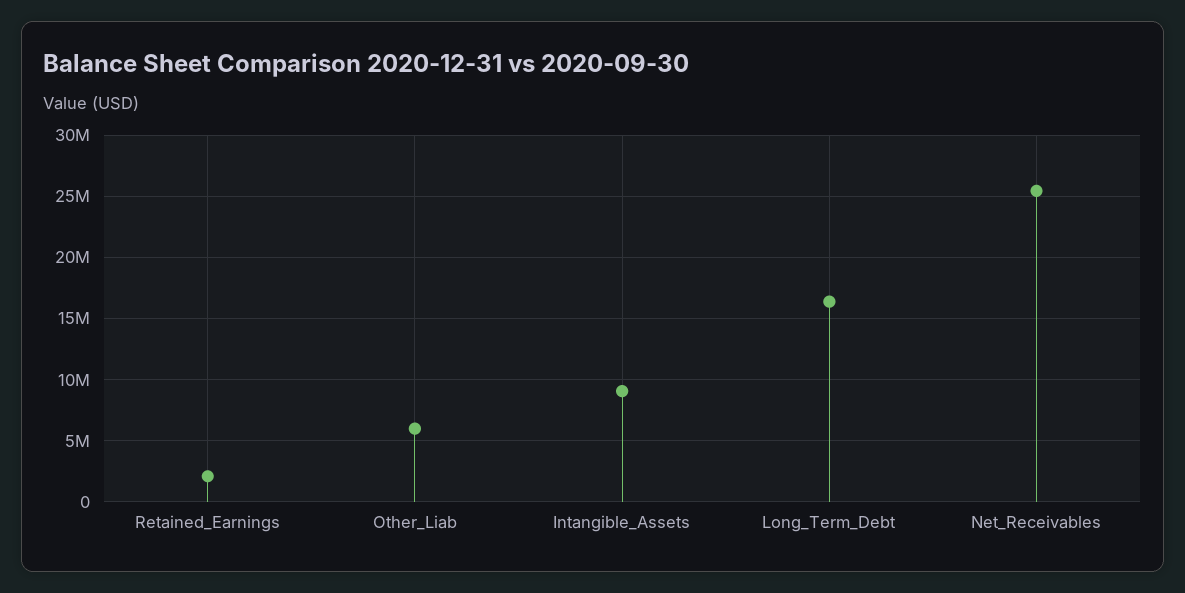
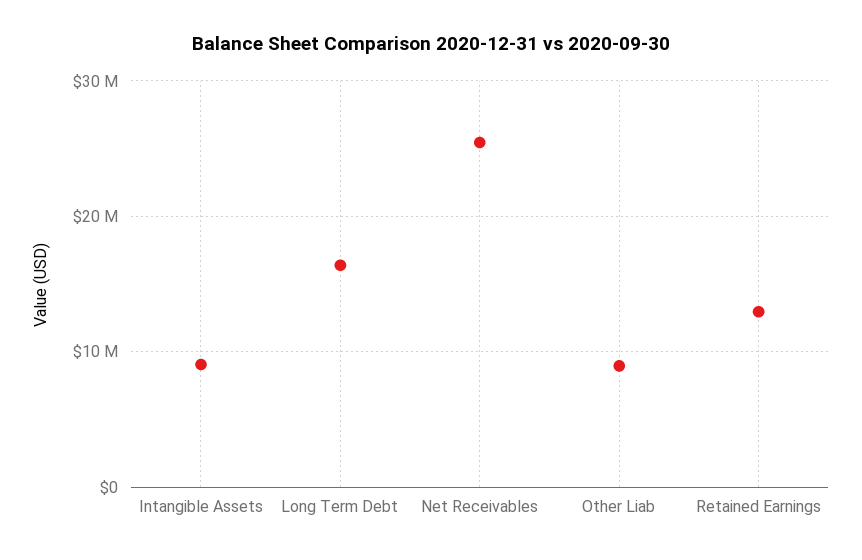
  {
-   "Retained_Earnings": 2000000,
+   "Retained_Earnings": 13000000,
-   "Other_Liab": 6000000,
+   "Other_Liab": 9000000,
    "Intangible_Assets": 9000000,
    "Long_Term_Debt": 16500000,
    "Net_Receivables": 25500000
  }

